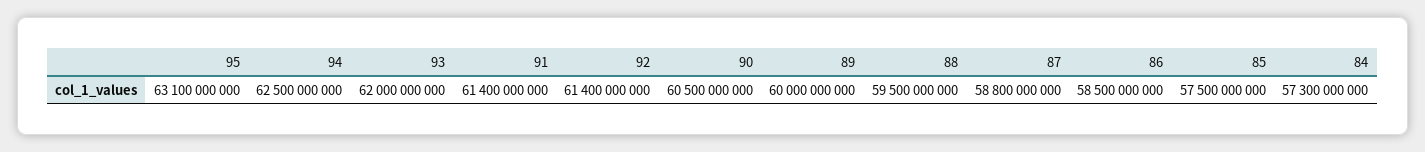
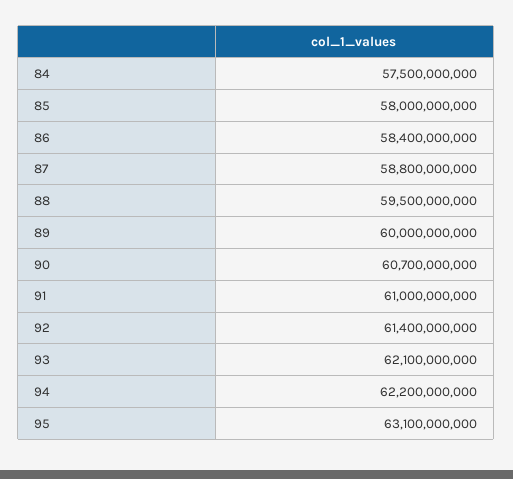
  {
    "95": 63100000000,
-   "94": 62500000000,
+   "94": 62200000000,
-   "93": 62000000000,
+   "93": 62100000000,
-   "91": 61400000000,
+   "91": 61000000000,
    "92": 61400000000,
-   "90": 60500000000,
+   "90": 60700000000,
    "89": 60000000000,
    "88": 59500000000,
    "87": 58800000000,
-   "86": 58500000000,
+   "86": 58400000000,
-   "85": 57500000000,
+   "85": 58000000000,
-   "84": 57300000000
+   "84": 57500000000
  }

